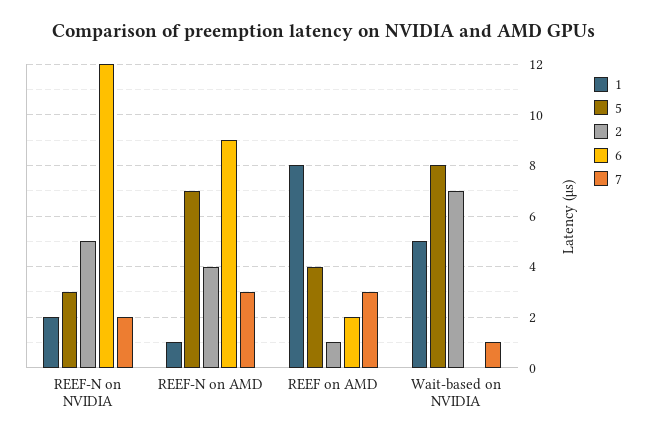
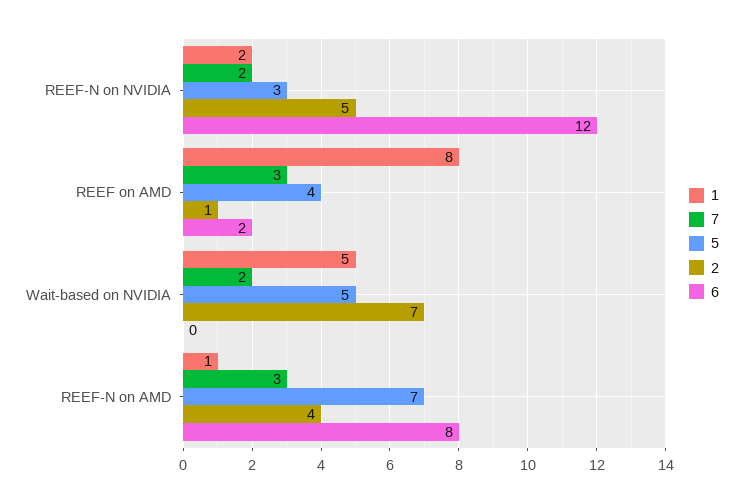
  {
    "1": {
      "REEF-N on NVIDIA": 2,
      "REEF-N on AMD": 1,
      "REEF on AMD": 8,
      "Wait-based on NVIDIA": 5
    },
    "5": {
      "REEF-N on NVIDIA": 3,
      "REEF-N on AMD": 7,
      "REEF on AMD": 4,
-     "Wait-based on NVIDIA": 8
+     "Wait-based on NVIDIA": 5
    },
    "2": {
      "REEF-N on NVIDIA": 5,
      "REEF-N on AMD": 4,
      "REEF on AMD": 1,
      "Wait-based on NVIDIA": 7
    },
    "6": {
      "REEF-N on NVIDIA": 12,
-     "REEF-N on AMD": 9,
+     "REEF-N on AMD": 8,
      "REEF on AMD": 2,
      "Wait-based on NVIDIA": 0
    },
    "7": {
      "REEF-N on NVIDIA": 2,
      "REEF-N on AMD": 3,
      "REEF on AMD": 3,
-     "Wait-based on NVIDIA": 1
+     "Wait-based on NVIDIA": 2
    }
  }

